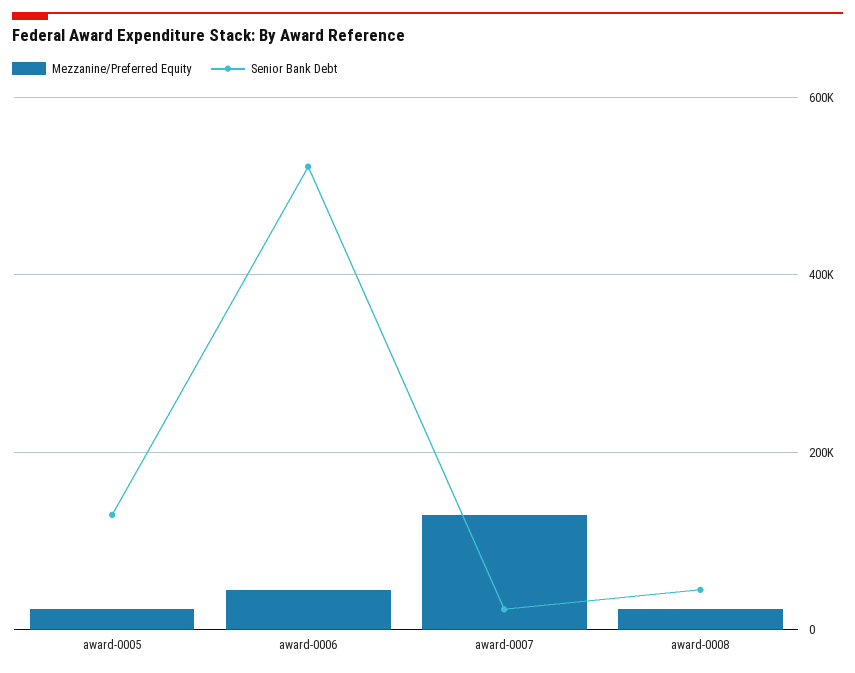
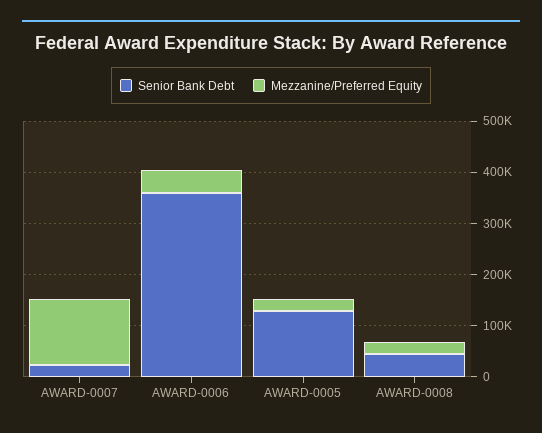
  {
    "Mezzanine/Preferred Equity": {
      "award-0005": 20000,
      "award-0006": 40000,
      "award-0007": 120000,
      "award-0008": 20000
    },
    "Senior Bank Debt": {
      "award-0005": 120000,
-     "award-0006": 520000,
+     "award-0006": 360000,
      "award-0007": 20000,
      "award-0008": 40000
    }
  }

